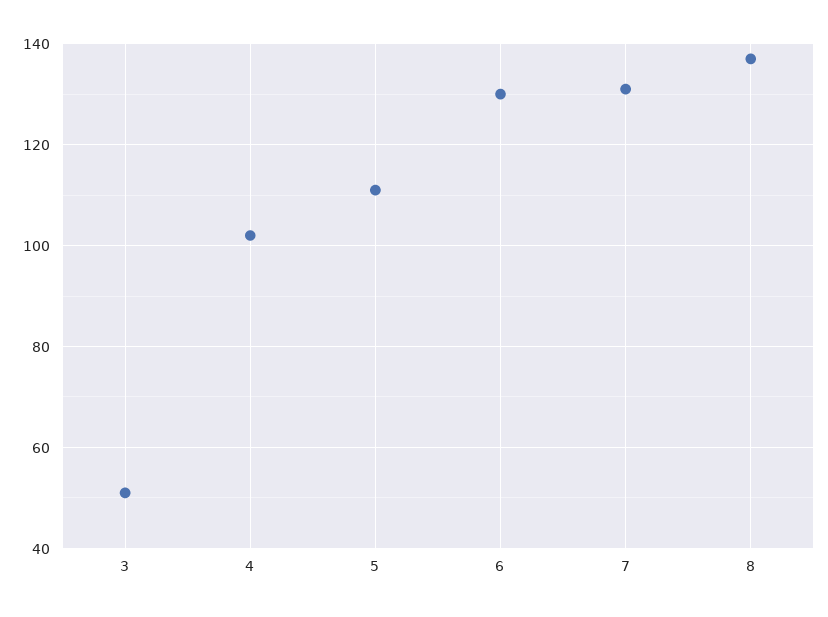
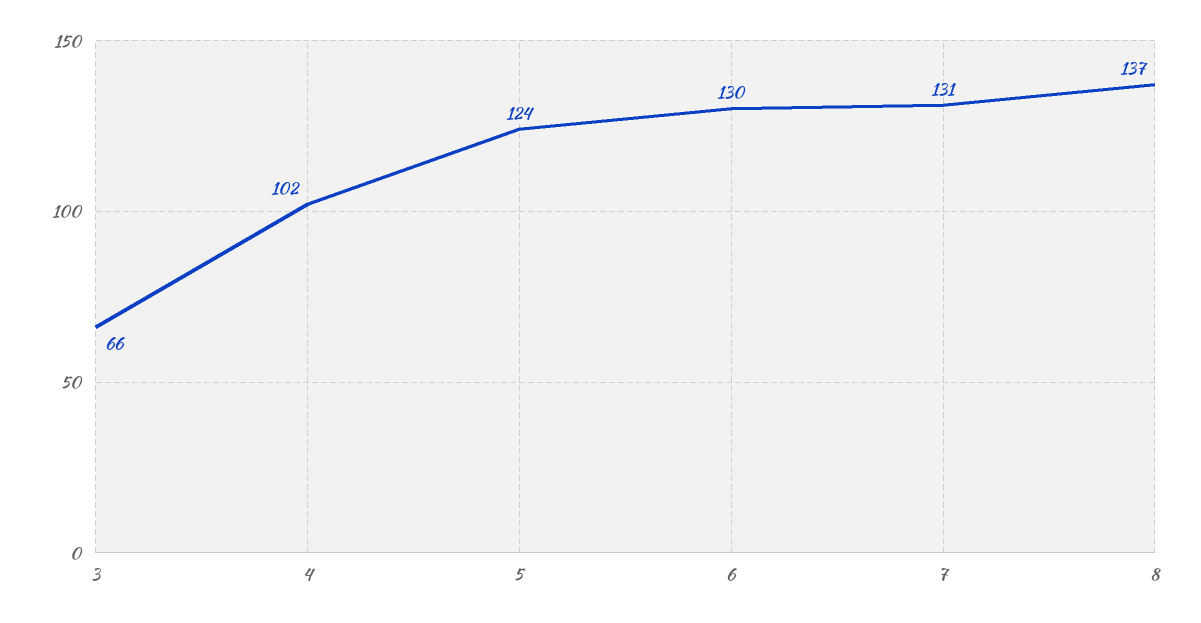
  {
-   "3": 50,
+   "3": 66,
    "4": 102,
-   "5": 110,
+   "5": 124,
    "6": 130,
    "7": 131,
    "8": 137
  }

